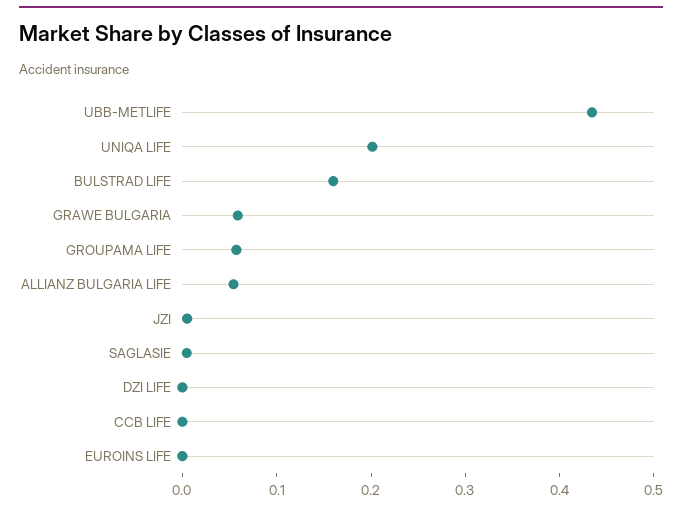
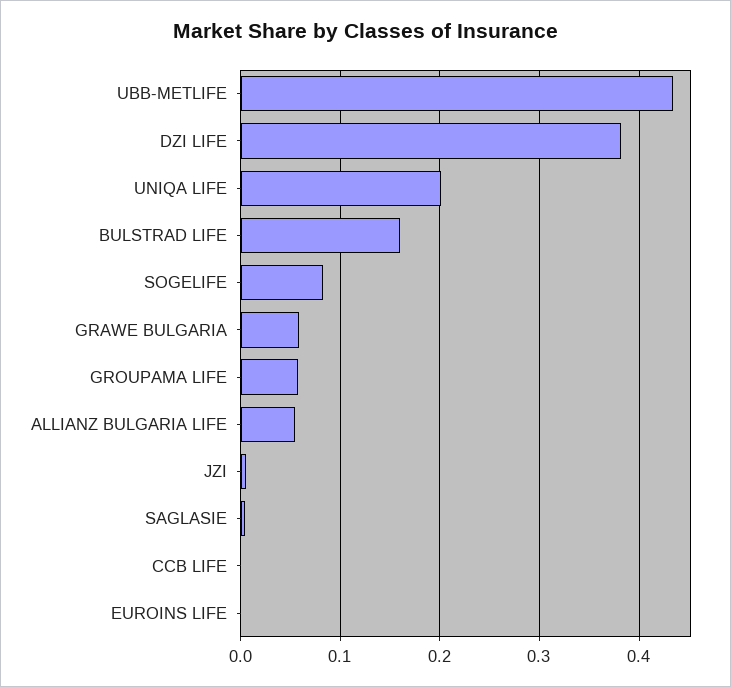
  {
    "UBB-METLIFE": 0.43,
    "UNIQA LIFE": 0.2,
    "BULSTRAD LIFE": 0.16,
    "GRAWE BULGARIA": 0.06,
    "GROUPAMA LIFE": 0.06,
    "ALLIANZ BULGARIA LIFE": 0.05,
    "JZI": 0.01,
    "SAGLASIE": 0,
-   "DZI LIFE": 0,
+   "DZI LIFE": 0.38,
    "CCB LIFE": 0,
-   "EUROINS LIFE": 0
+   "EUROINS LIFE": 0,
+   "SOGELIFE": 0.08
  }

